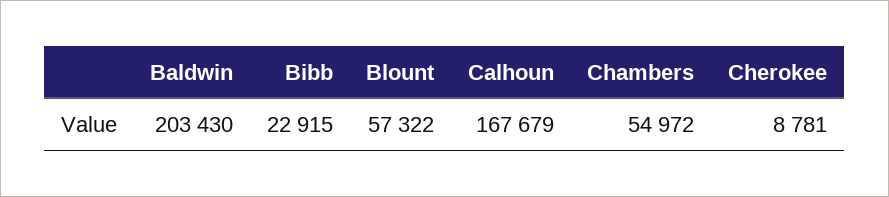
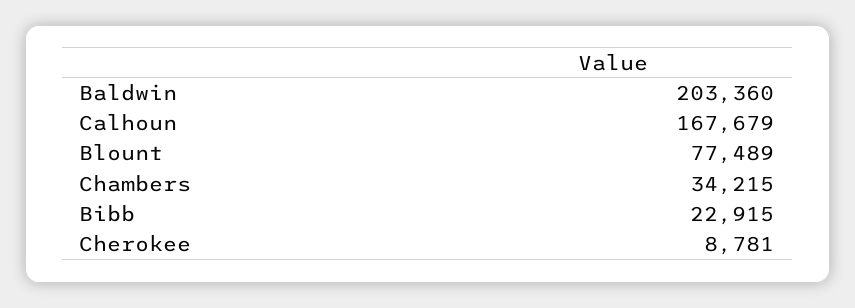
  {
-   "Baldwin": 203430,
+   "Baldwin": 203360,
    "Bibb": 22915,
-   "Blount": 57322,
+   "Blount": 77489,
    "Calhoun": 167679,
-   "Chambers": 54972,
+   "Chambers": 34215,
    "Cherokee": 8781
  }

